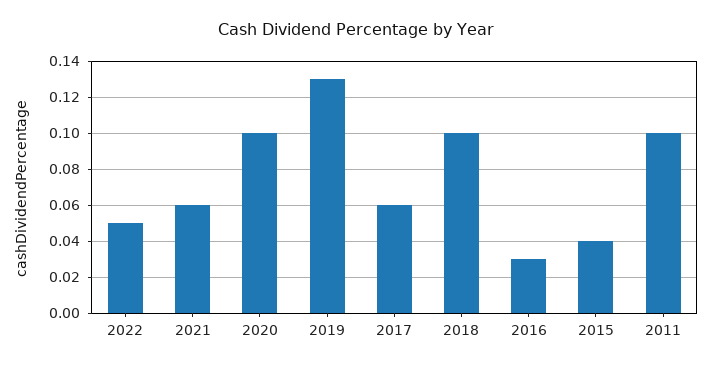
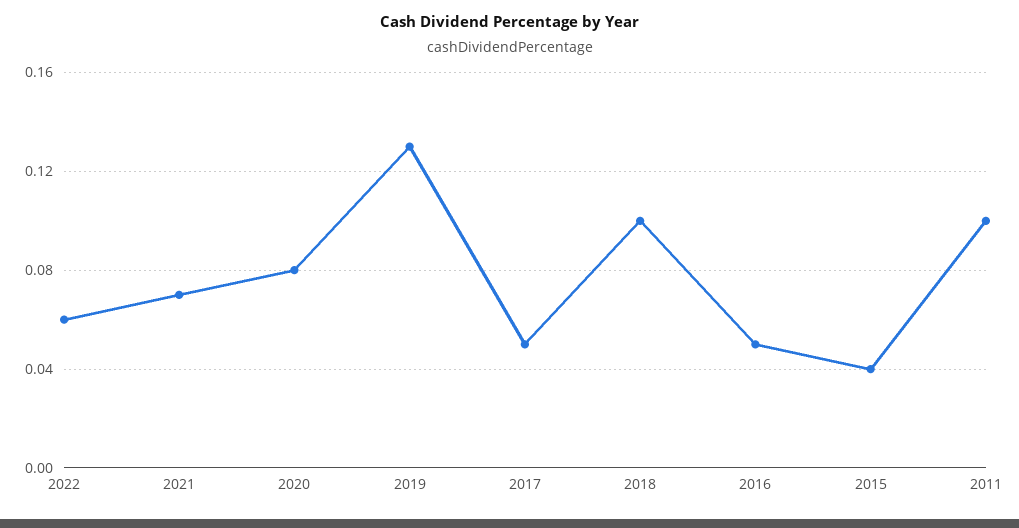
  {
-   "2022": 0.05,
+   "2022": 0.06,
-   "2021": 0.06,
+   "2021": 0.07,
-   "2020": 0.1,
+   "2020": 0.08,
    "2019": 0.13,
-   "2017": 0.06,
+   "2017": 0.05,
    "2018": 0.1,
-   "2016": 0.03,
+   "2016": 0.05,
    "2015": 0.04,
    "2011": 0.1
  }

